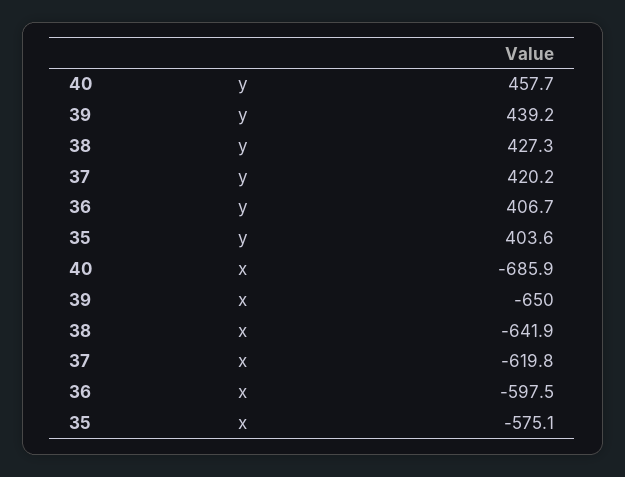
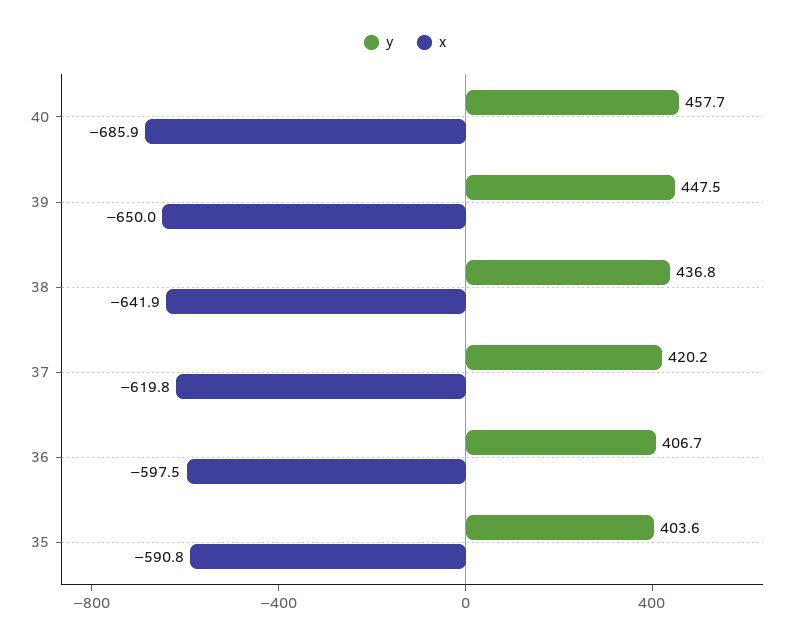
  {
    "y": {
      "40": 457.7,
-     "39": 439.2,
+     "39": 447.5,
-     "38": 427.3,
+     "38": 436.8,
      "37": 420.2,
      "36": 406.7,
      "35": 403.6
    },
    "x": {
      "40": -685.9,
      "39": -650,
      "38": -641.9,
      "37": -619.8,
      "36": -597.5,
-     "35": -575.1
+     "35": -590.8
    }
  }

